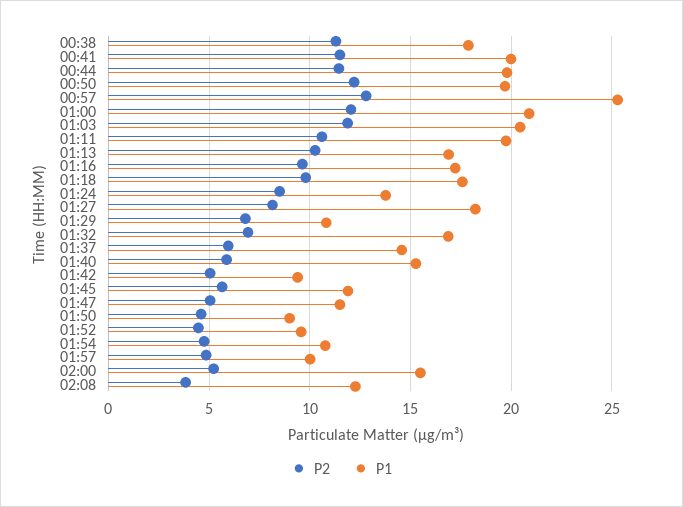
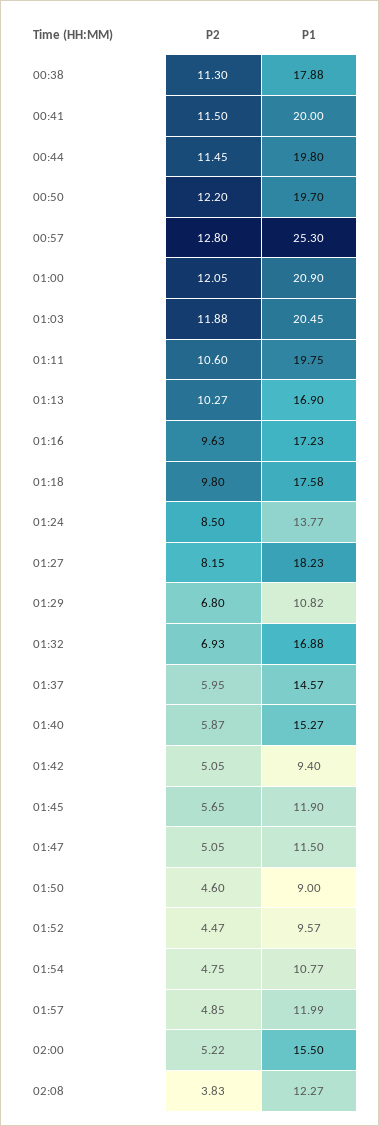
  {
    "P2": {
      "00:38": 11.3,
      "00:41": 11.5,
      "00:44": 11.45,
      "00:50": 12.2,
      "00:57": 12.8,
      "01:00": 12.05,
      "01:03": 11.88,
      "01:11": 10.6,
      "01:13": 10.27,
      "01:16": 9.63,
      "01:18": 9.8,
      "01:24": 8.5,
      "01:27": 8.15,
      "01:29": 6.8,
      "01:32": 6.93,
      "01:37": 5.95,
      "01:40": 5.87,
      "01:42": 5.05,
      "01:45": 5.65,
      "01:47": 5.05,
      "01:50": 4.6,
      "01:52": 4.47,
      "01:54": 4.75,
      "01:57": 4.85,
      "02:00": 5.22,
      "02:08": 3.83
    },
    "P1": {
      "00:38": 17.88,
      "00:41": 20,
      "00:44": 19.8,
      "00:50": 19.7,
      "00:57": 25.3,
      "01:00": 20.9,
      "01:03": 20.45,
      "01:11": 19.75,
      "01:13": 16.9,
      "01:16": 17.23,
      "01:18": 17.58,
      "01:24": 13.77,
      "01:27": 18.23,
      "01:29": 10.82,
      "01:32": 16.88,
      "01:37": 14.57,
      "01:40": 15.27,
      "01:42": 9.4,
      "01:45": 11.9,
      "01:47": 11.5,
      "01:50": 9,
      "01:52": 9.57,
      "01:54": 10.77,
-     "01:57": 10,
+     "01:57": 11.99,
      "02:00": 15.5,
      "02:08": 12.27
    }
  }

